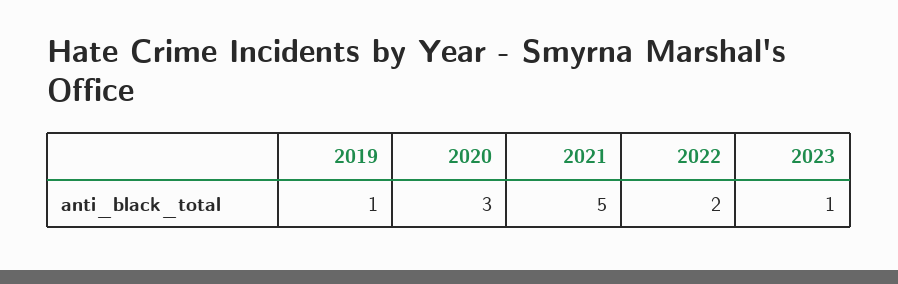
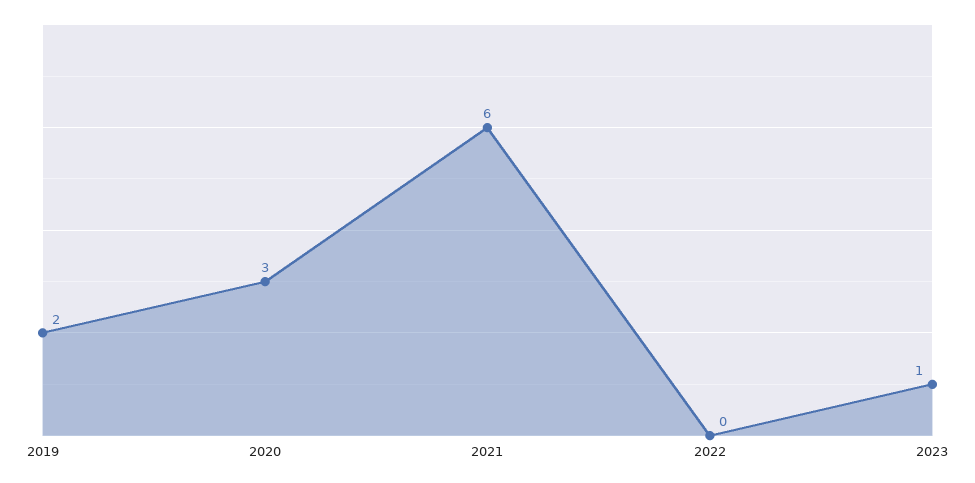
  {
-   "2019": 1,
+   "2019": 2,
    "2020": 3,
-   "2021": 5,
+   "2021": 6,
-   "2022": 2,
+   "2022": 0,
    "2023": 1
  }

